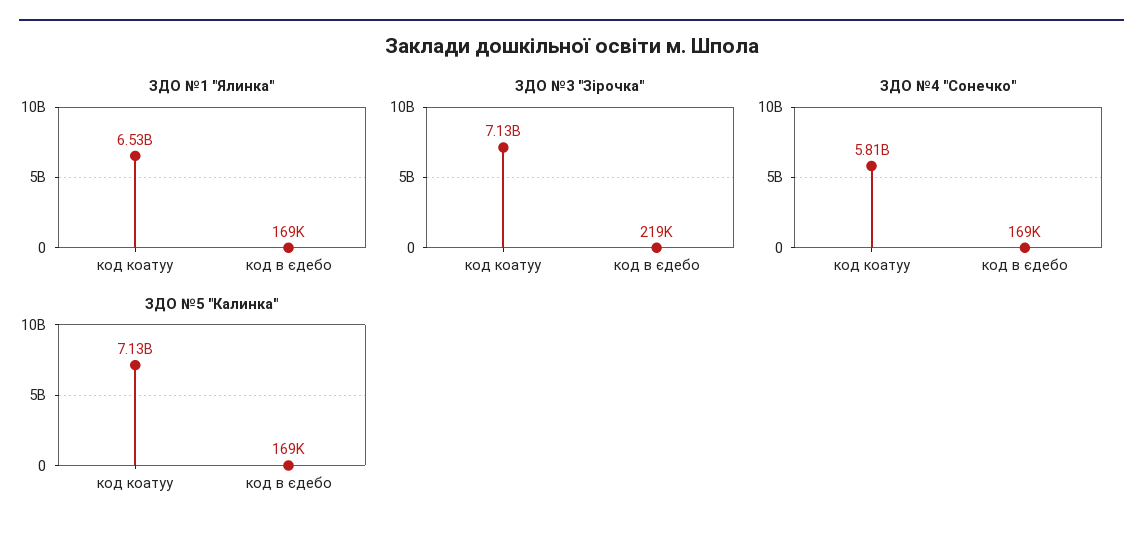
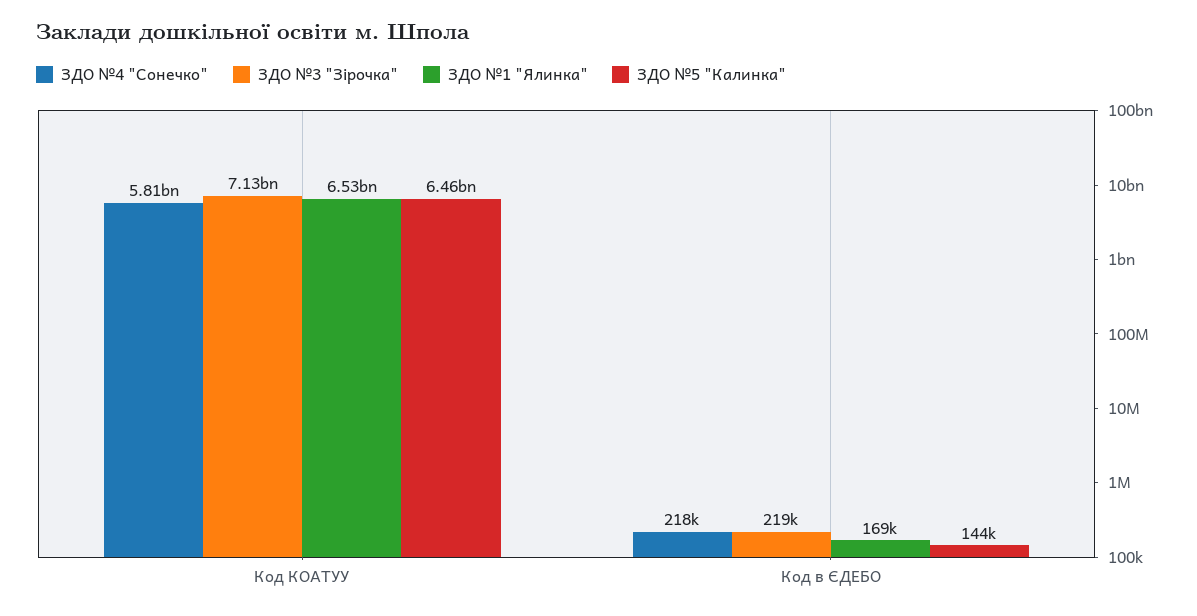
  {
    "ЗДО №1 \"Ялинка\"": {
      "код коатуу": 6530000000,
      "код в єдебо": 169000
    },
    "ЗДО №3 \"Зірочка\"": {
      "код коатуу": 7130000000,
      "код в єдебо": 219000
    },
    "ЗДО №4 \"Сонечко\"": {
      "код коатуу": 5810000000,
-     "код в єдебо": 169000
+     "код в єдебо": 218000
    },
    "ЗДО №5 \"Калинка\"": {
-     "код коатуу": 7130000000,
+     "код коатуу": 6460000000,
-     "код в єдебо": 169000
+     "код в єдебо": 144000
    }
  }

